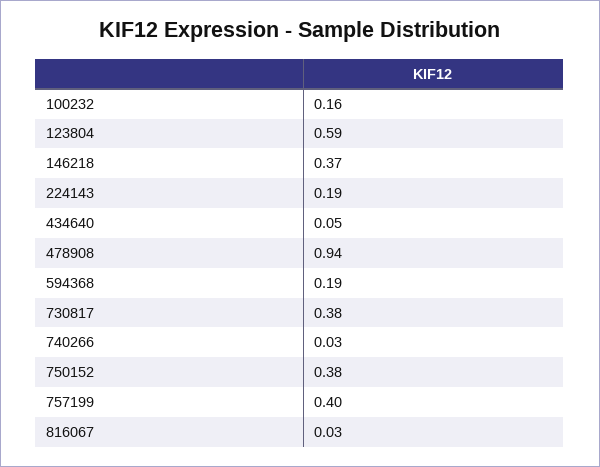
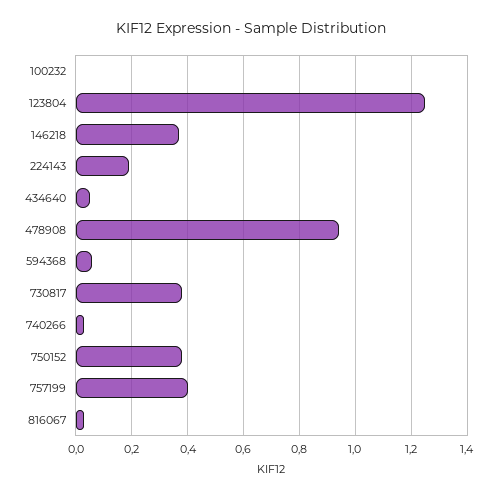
  {
-   "100232": 0.16,
+   "100232": 0,
-   "123804": 0.59,
+   "123804": 1.25,
    "146218": 0.37,
    "224143": 0.19,
    "434640": 0.05,
    "478908": 0.94,
-   "594368": 0.19,
+   "594368": 0.05,
    "730817": 0.38,
    "740266": 0.03,
    "750152": 0.38,
    "757199": 0.4,
    "816067": 0.03
  }

